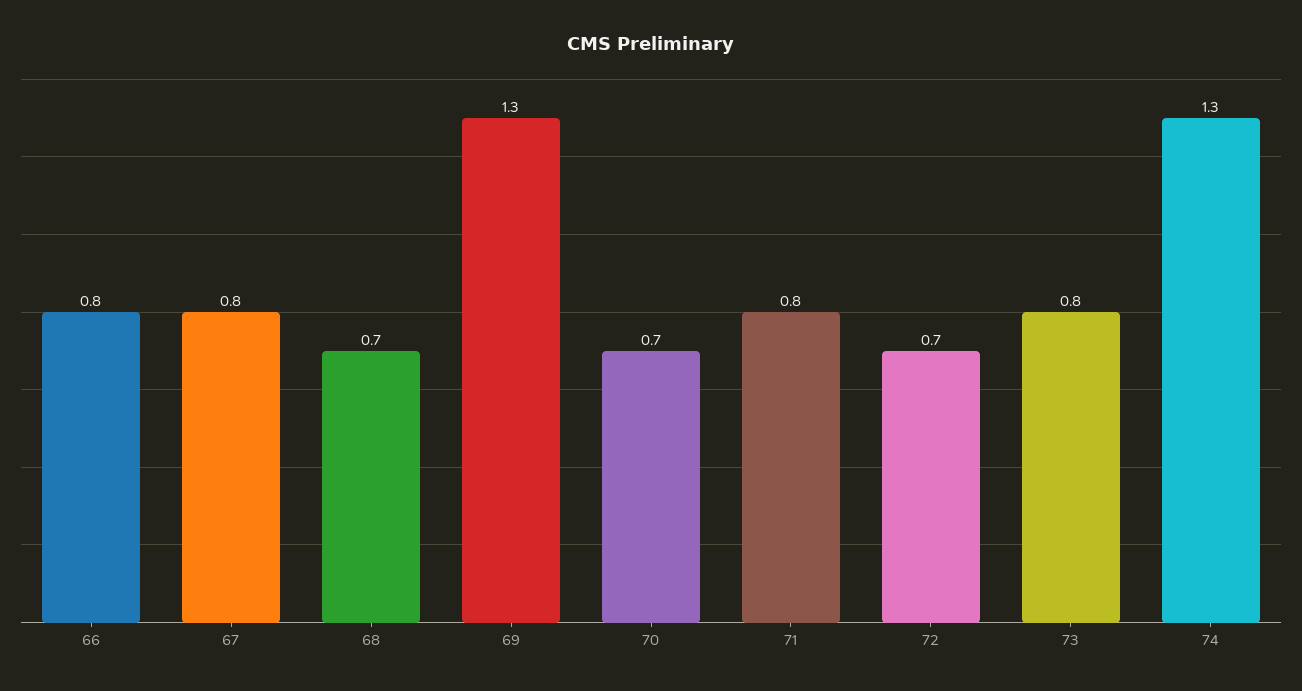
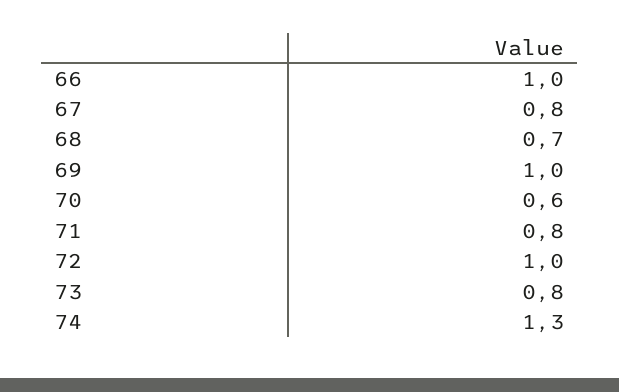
  {
-   "66": 0.8,
+   "66": 1,
    "67": 0.8,
    "68": 0.7,
-   "69": 1.3,
+   "69": 1,
-   "70": 0.7,
+   "70": 0.6,
    "71": 0.8,
-   "72": 0.7,
+   "72": 1,
    "73": 0.8,
    "74": 1.3
  }

